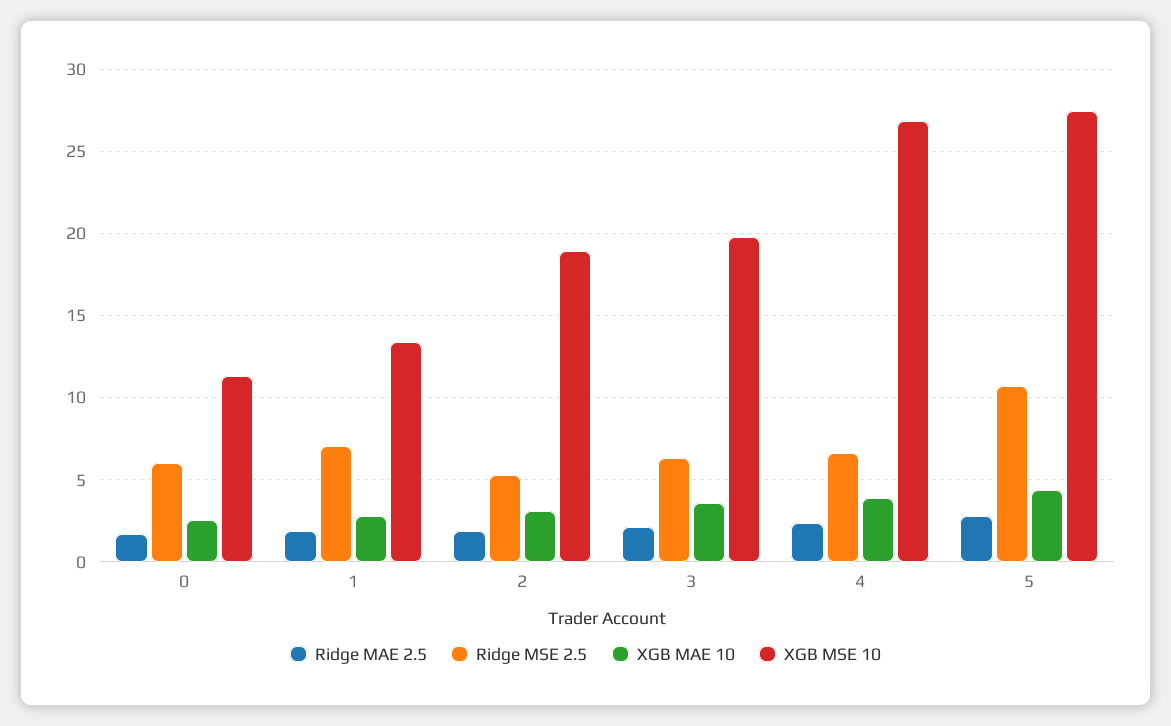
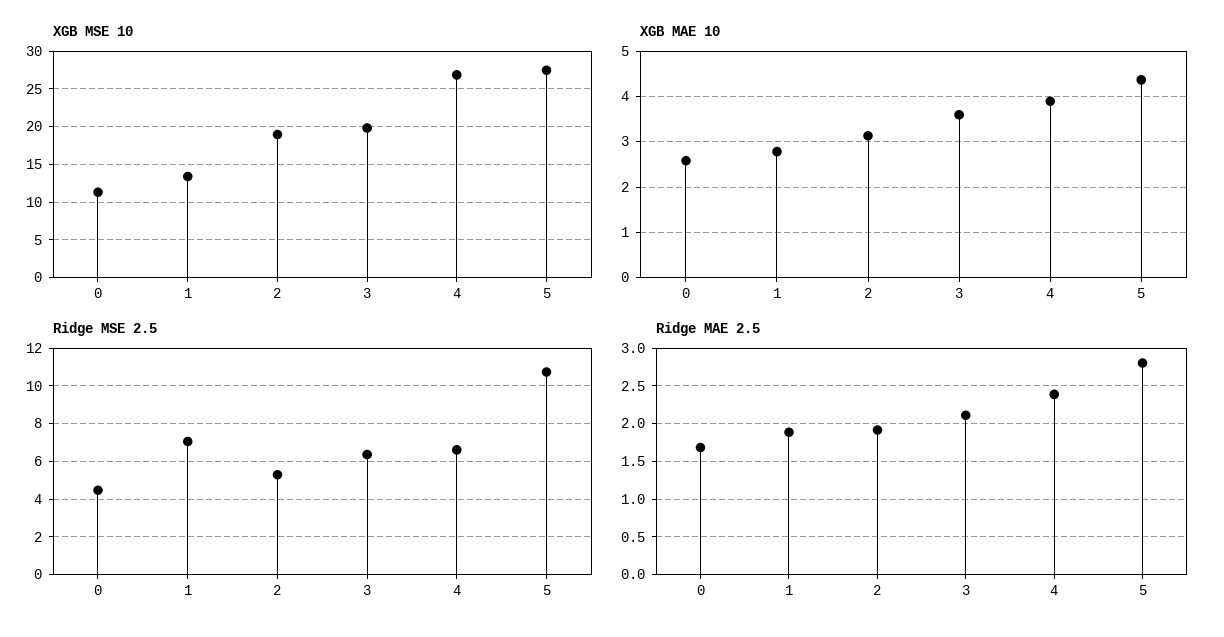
  {
    "Ridge MAE 2.5": {
      "0": 1.7,
      "1": 1.9,
      "2": 1.9,
      "3": 2.1,
      "4": 2.4,
      "5": 2.8
    },
    "Ridge MSE 2.5": {
-     "0": 6,
+     "0": 4.5,
      "1": 7,
      "2": 5.5,
      "3": 6.5,
      "4": 6.5,
      "5": 10.5
    },
    "XGB MAE 10": {
      "0": 2.6,
      "1": 2.8,
      "2": 3.2,
      "3": 3.6,
      "4": 3.8,
      "5": 4.4
    },
    "XGB MSE 10": {
      "0": 11.5,
      "1": 13.5,
      "2": 19,
      "3": 20,
      "4": 27,
      "5": 27.5
    }
  }

